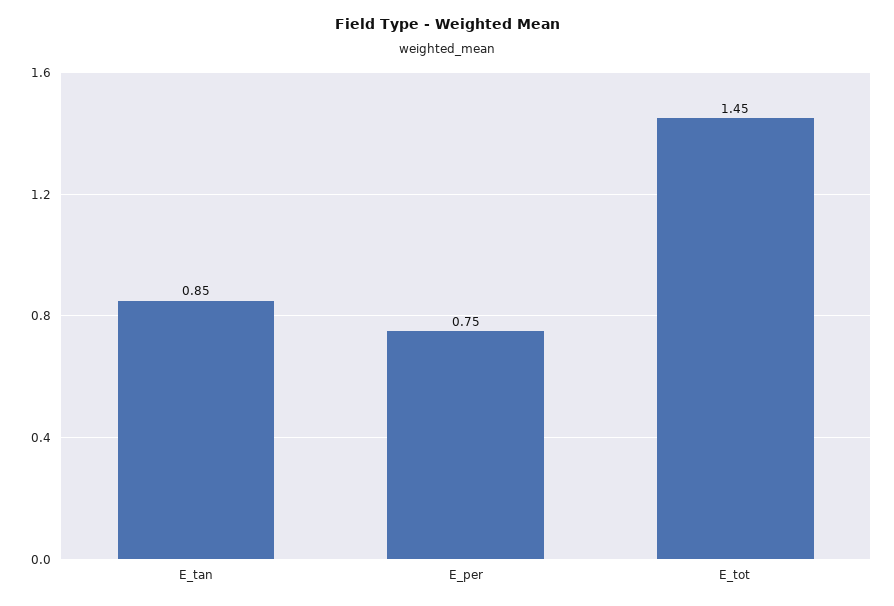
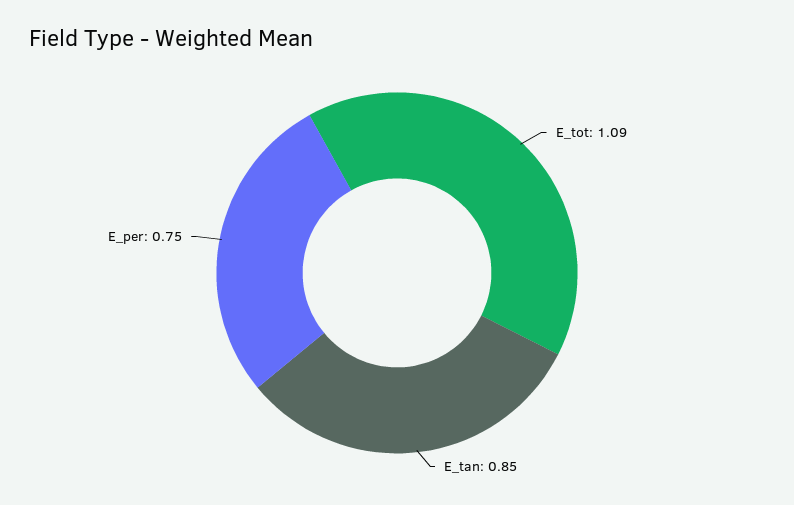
  {
    "E_tan": 0.85,
    "E_per": 0.75,
-   "E_tot": 1.45
+   "E_tot": 1.09
  }

